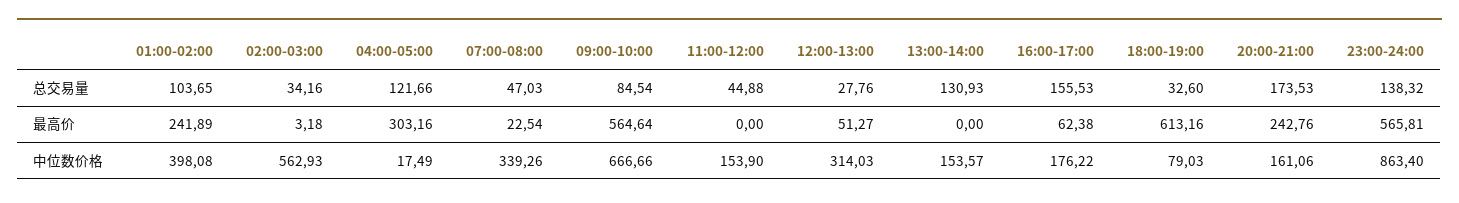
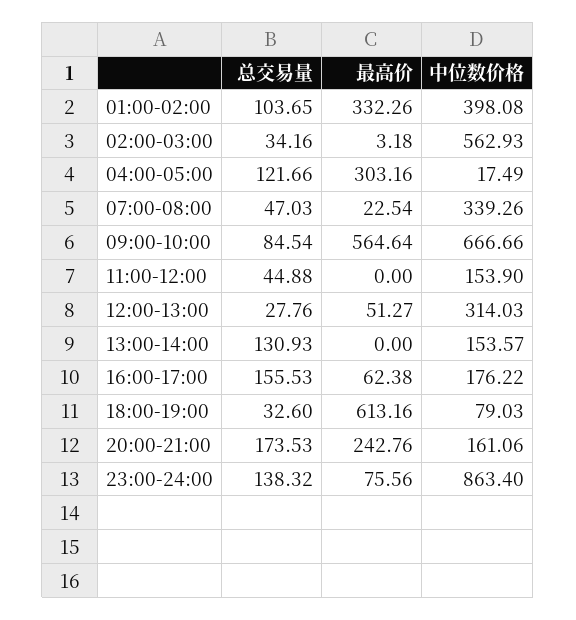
  {
    "01:00-02:00": {
      "总交易量": 103.65,
-     "最高价": 241.89,
+     "最高价": 332.26,
      "中位数价格": 398.08
    },
    "02:00-03:00": {
      "总交易量": 34.16,
      "最高价": 3.18,
      "中位数价格": 562.93
    },
    "04:00-05:00": {
      "总交易量": 121.66,
      "最高价": 303.16,
      "中位数价格": 17.49
    },
    "07:00-08:00": {
      "总交易量": 47.03,
      "最高价": 22.54,
      "中位数价格": 339.26
    },
    "09:00-10:00": {
      "总交易量": 84.54,
      "最高价": 564.64,
      "中位数价格": 666.66
    },
    "11:00-12:00": {
      "总交易量": 44.88,
      "最高价": 0,
      "中位数价格": 153.9
    },
    "12:00-13:00": {
      "总交易量": 27.76,
      "最高价": 51.27,
      "中位数价格": 314.03
    },
    "13:00-14:00": {
      "总交易量": 130.93,
      "最高价": 0,
      "中位数价格": 153.57
    },
    "16:00-17:00": {
      "总交易量": 155.53,
      "最高价": 62.38,
      "中位数价格": 176.22
    },
    "18:00-19:00": {
      "总交易量": 32.6,
      "最高价": 613.16,
      "中位数价格": 79.03
    },
    "20:00-21:00": {
      "总交易量": 173.53,
      "最高价": 242.76,
      "中位数价格": 161.06
    },
    "23:00-24:00": {
      "总交易量": 138.32,
-     "最高价": 565.81,
+     "最高价": 75.56,
      "中位数价格": 863.4
    }
  }

